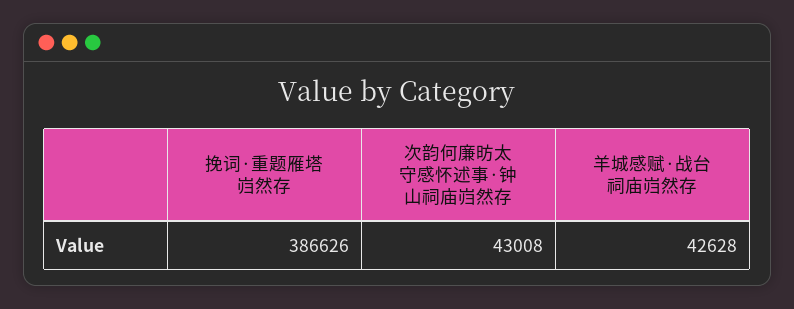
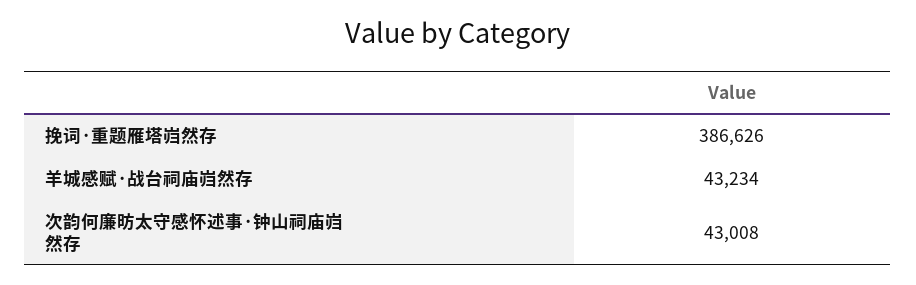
  {
    "挽词·重题雁塔岿然存": 386626,
    "次韵何廉昉太守感怀述事·钟山祠庙岿然存": 43008,
-   "羊城感赋·战台祠庙岿然存": 42628
+   "羊城感赋·战台祠庙岿然存": 43234
  }

